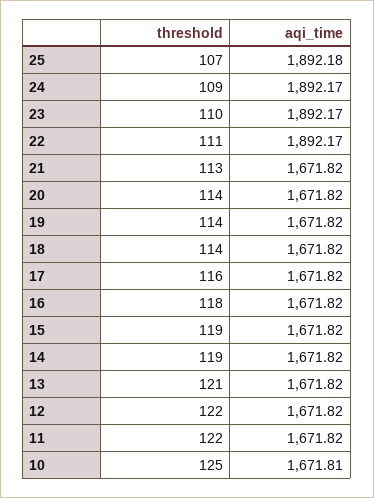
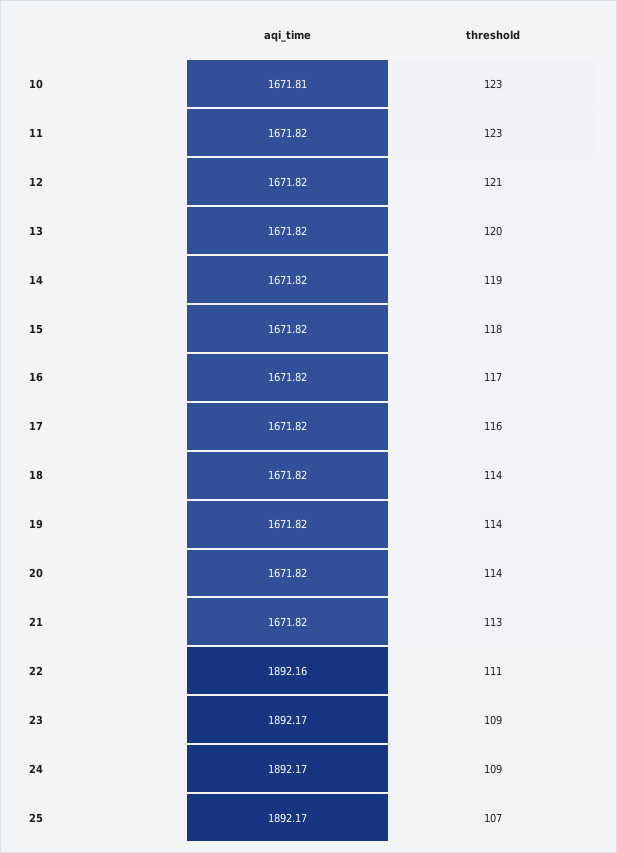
  {
    "threshold": {
      "25": 107,
      "24": 109,
-     "23": 110,
+     "23": 109,
      "22": 111,
      "21": 113,
      "20": 114,
      "19": 114,
      "18": 114,
      "17": 116,
-     "16": 118,
+     "16": 117,
-     "15": 119,
+     "15": 118,
      "14": 119,
-     "13": 121,
+     "13": 120,
-     "12": 122,
+     "12": 121,
-     "11": 122,
+     "11": 123,
-     "10": 125
+     "10": 123
    },
    "aqi_time": {
-     "25": 1892.18,
+     "25": 1892.17,
      "24": 1892.17,
      "23": 1892.17,
-     "22": 1892.17,
+     "22": 1892.16,
      "21": 1671.82,
      "20": 1671.82,
      "19": 1671.82,
      "18": 1671.82,
      "17": 1671.82,
      "16": 1671.82,
      "15": 1671.82,
      "14": 1671.82,
      "13": 1671.82,
      "12": 1671.82,
      "11": 1671.82,
      "10": 1671.81
    }
  }

